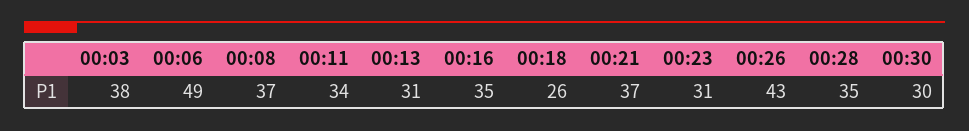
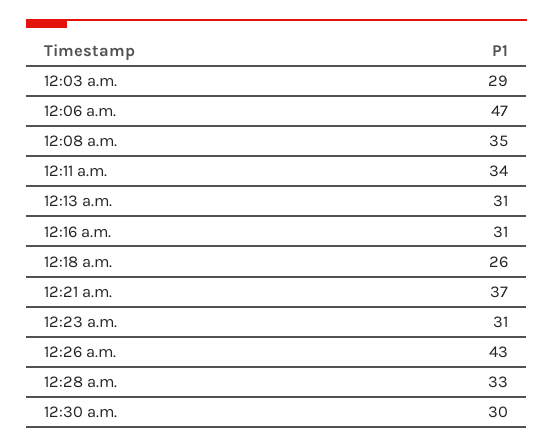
  {
-   "00:03": 38,
+   "00:03": 29,
-   "00:06": 49,
+   "00:06": 47,
-   "00:08": 37,
+   "00:08": 35,
    "00:11": 34,
    "00:13": 31,
-   "00:16": 35,
+   "00:16": 31,
    "00:18": 26,
    "00:21": 37,
    "00:23": 31,
    "00:26": 43,
-   "00:28": 35,
+   "00:28": 33,
    "00:30": 30
  }

